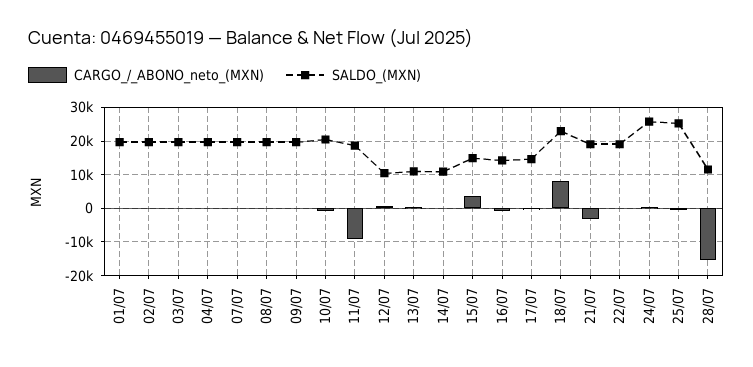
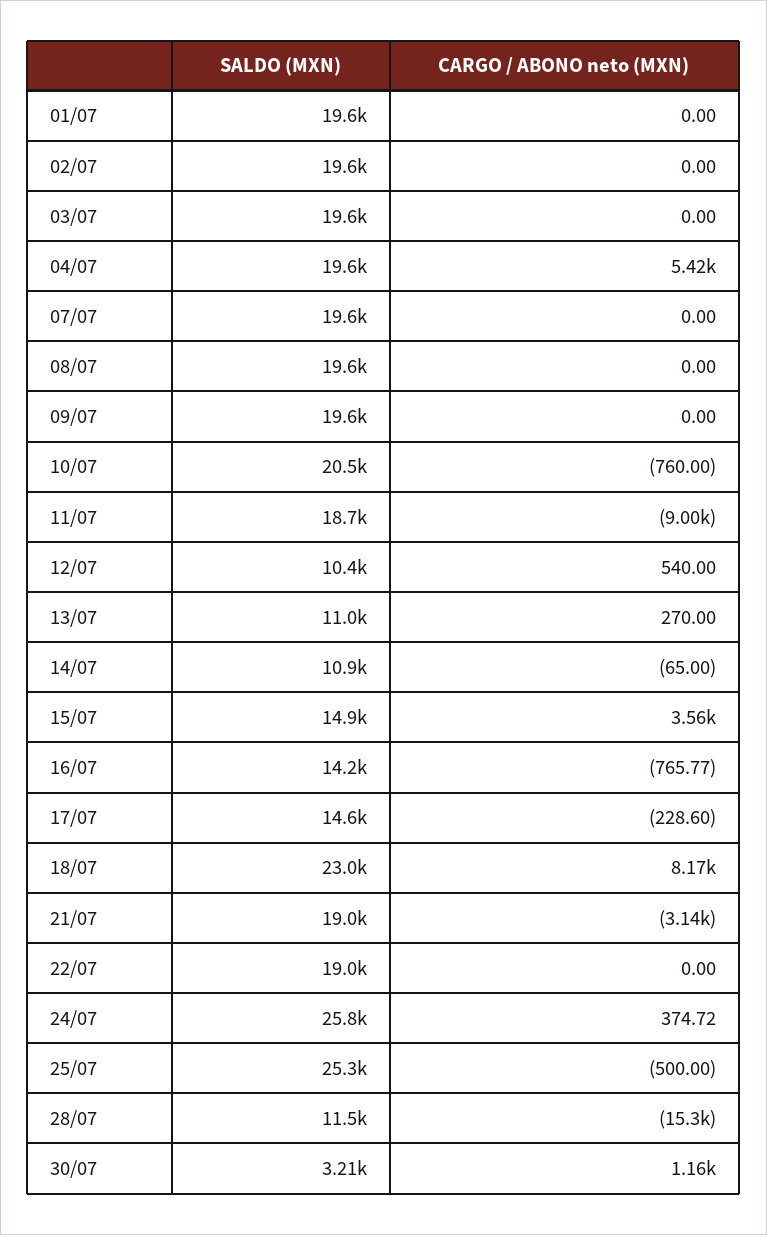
  {
    "CARGO_/_ABONO_neto_(MXN)": {
      "01/07": 0,
      "02/07": 0,
      "03/07": 0,
-     "04/07": 0,
+     "04/07": 5420,
      "07/07": 0,
      "08/07": 0,
      "09/07": 0,
      "10/07": -760,
      "11/07": -9000,
      "12/07": 540,
      "13/07": 270,
      "14/07": -65,
      "15/07": 3560,
      "16/07": -765.77,
      "17/07": -228.6,
      "18/07": 8170,
      "21/07": -3140,
      "22/07": 0,
      "24/07": 374.72,
      "25/07": -500,
-     "28/07": -15300
+     "28/07": -15300,
+     "30/07": 1160
    },
    "SALDO_(MXN)": {
      "01/07": 19600,
      "02/07": 19600,
      "03/07": 19600,
      "04/07": 19600,
      "07/07": 19600,
      "08/07": 19600,
      "09/07": 19600,
      "10/07": 20500,
      "11/07": 18700,
      "12/07": 10400,
      "13/07": 11000,
      "14/07": 10900,
      "15/07": 14900,
      "16/07": 14200,
      "17/07": 14600,
      "18/07": 23000,
      "21/07": 19000,
      "22/07": 19000,
      "24/07": 25800,
      "25/07": 25300,
-     "28/07": 11500
+     "28/07": 11500,
+     "30/07": 3210
    }
  }

